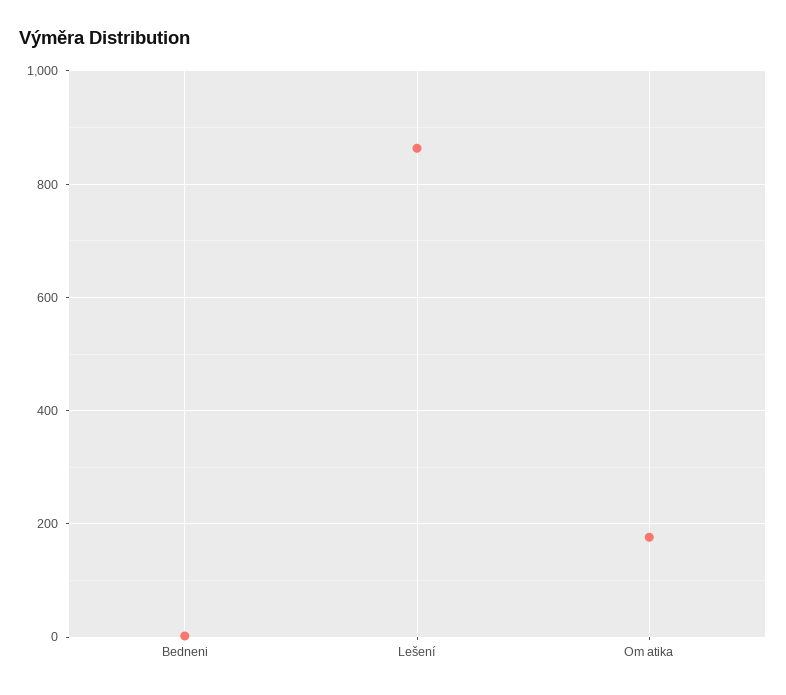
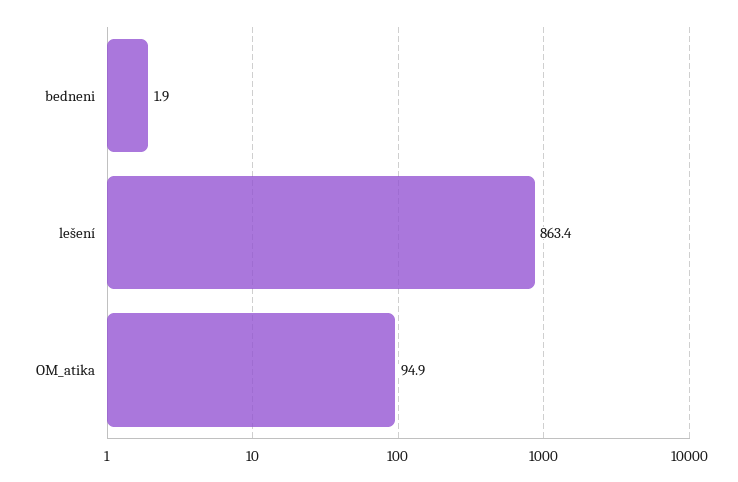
  {
    "Bedneni": 1.9,
    "Lešení": 863.4,
-   "Om atika": 180
+   "Om atika": 94.9
  }

